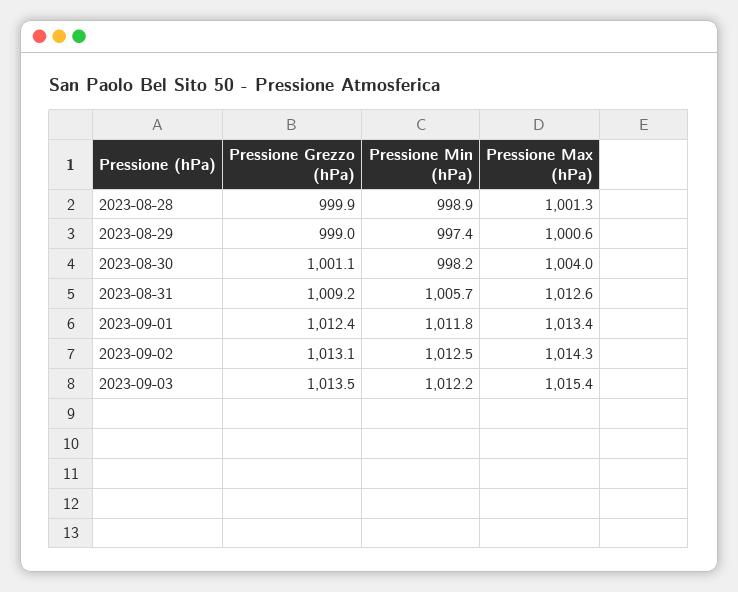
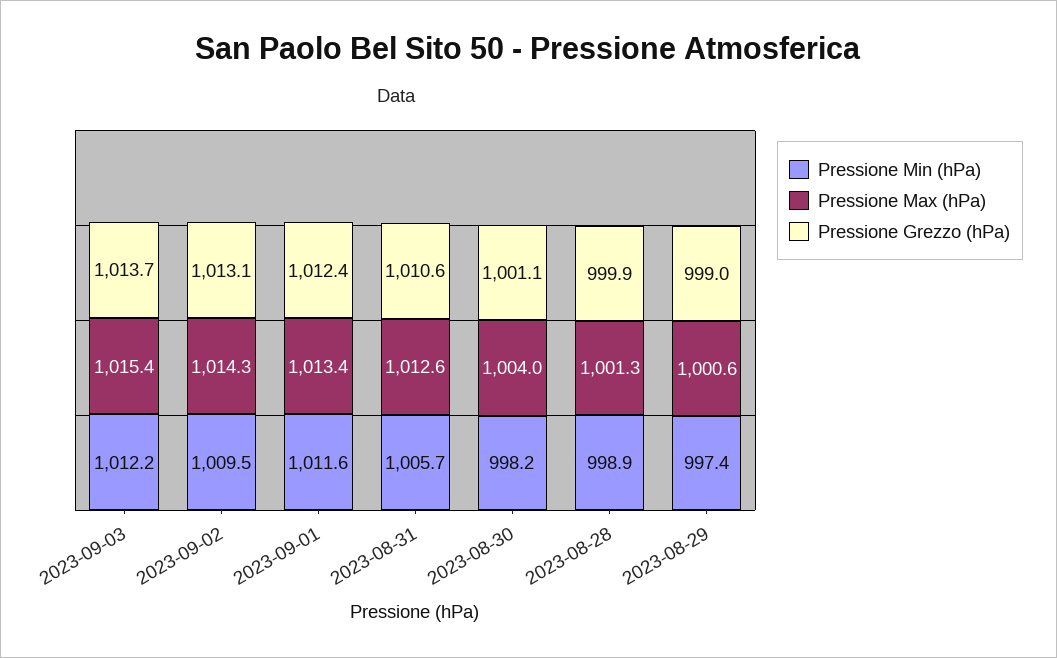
  {
    "Pressione Grezzo (hPa)": {
      "2023-08-28": 999.9,
      "2023-08-29": 999,
      "2023-08-30": 1001.1,
-     "2023-08-31": 1009.2,
+     "2023-08-31": 1010.6,
      "2023-09-01": 1012.4,
      "2023-09-02": 1013.1,
-     "2023-09-03": 1013.5
+     "2023-09-03": 1013.7
    },
    "Pressione Min (hPa)": {
      "2023-08-28": 998.9,
      "2023-08-29": 997.4,
      "2023-08-30": 998.2,
      "2023-08-31": 1005.7,
-     "2023-09-01": 1011.8,
+     "2023-09-01": 1011.6,
-     "2023-09-02": 1012.5,
+     "2023-09-02": 1009.5,
      "2023-09-03": 1012.2
    },
    "Pressione Max (hPa)": {
      "2023-08-28": 1001.3,
      "2023-08-29": 1000.6,
      "2023-08-30": 1004,
      "2023-08-31": 1012.6,
      "2023-09-01": 1013.4,
      "2023-09-02": 1014.3,
      "2023-09-03": 1015.4
    }
  }

